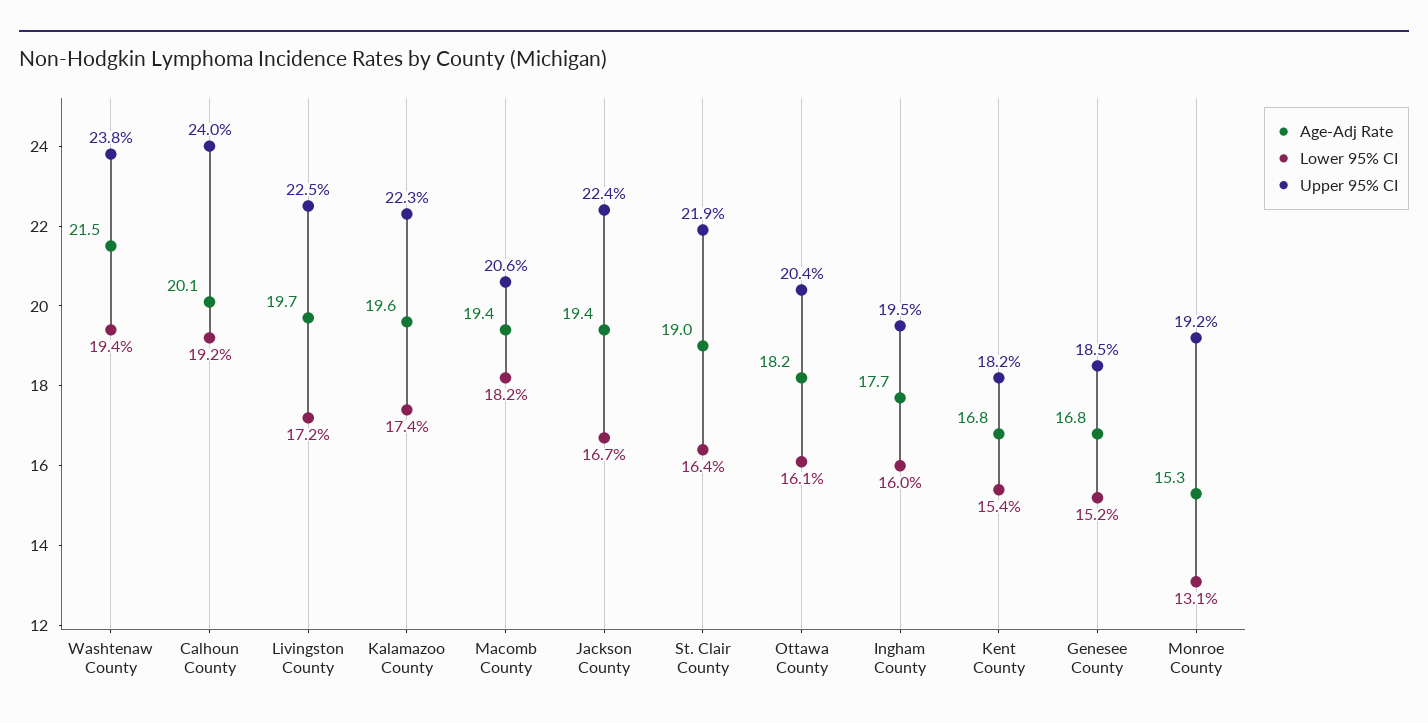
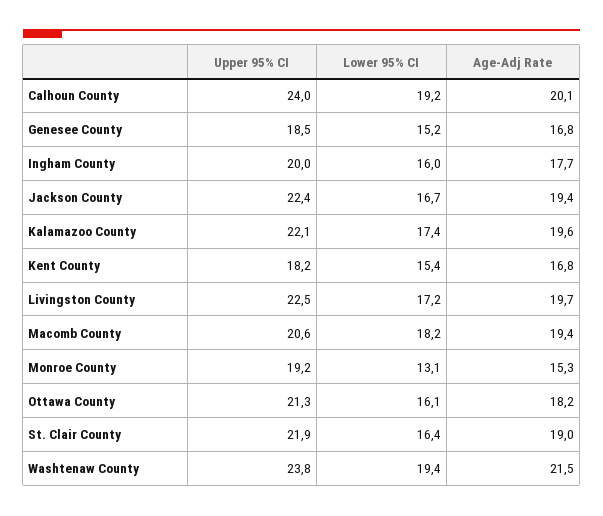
  {
    "Age-Adj Rate": {
      "Washtenaw County": 21.5,
      "Calhoun County": 20.1,
      "Livingston County": 19.7,
      "Kalamazoo County": 19.6,
      "Macomb County": 19.4,
      "Jackson County": 19.4,
      "St. Clair County": 19,
      "Ottawa County": 18.2,
      "Ingham County": 17.7,
      "Kent County": 16.8,
      "Genesee County": 16.8,
      "Monroe County": 15.3
    },
    "Lower 95% CI": {
      "Washtenaw County": 19.4,
      "Calhoun County": 19.2,
      "Livingston County": 17.2,
      "Kalamazoo County": 17.4,
      "Macomb County": 18.2,
      "Jackson County": 16.7,
      "St. Clair County": 16.4,
      "Ottawa County": 16.1,
      "Ingham County": 16,
      "Kent County": 15.4,
      "Genesee County": 15.2,
      "Monroe County": 13.1
    },
    "Upper 95% CI": {
      "Washtenaw County": 23.8,
      "Calhoun County": 24,
      "Livingston County": 22.5,
-     "Kalamazoo County": 22.3,
+     "Kalamazoo County": 22.1,
      "Macomb County": 20.6,
      "Jackson County": 22.4,
      "St. Clair County": 21.9,
-     "Ottawa County": 20.4,
+     "Ottawa County": 21.3,
-     "Ingham County": 19.5,
+     "Ingham County": 20,
      "Kent County": 18.2,
      "Genesee County": 18.5,
      "Monroe County": 19.2
    }
  }

